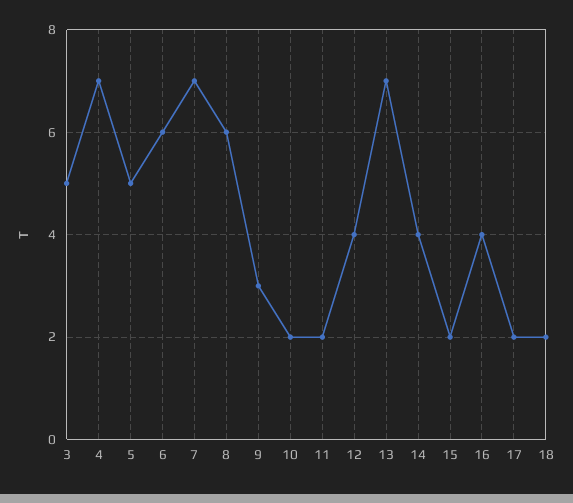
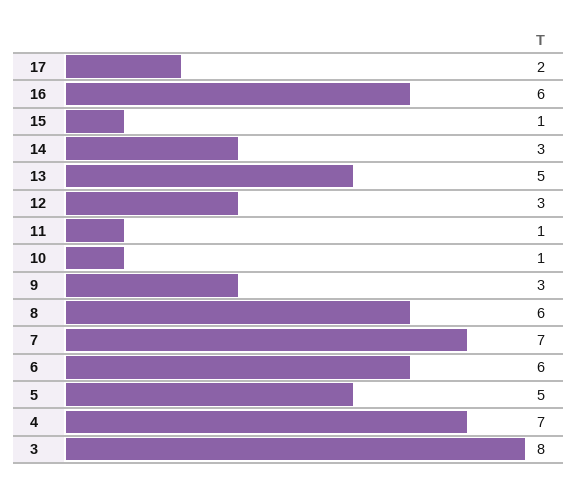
  {
-   "3": 5,
+   "3": 8,
    "4": 7,
    "5": 5,
    "6": 6,
    "7": 7,
    "8": 6,
    "9": 3,
-   "10": 2,
+   "10": 1,
-   "11": 2,
+   "11": 1,
-   "12": 4,
+   "12": 3,
-   "13": 7,
+   "13": 5,
-   "14": 4,
+   "14": 3,
-   "15": 2,
+   "15": 1,
-   "16": 4,
+   "16": 6,
-   "17": 2,
+   "17": 2
-   "18": 2
  }

